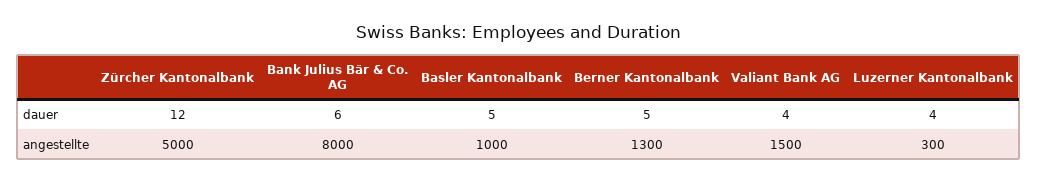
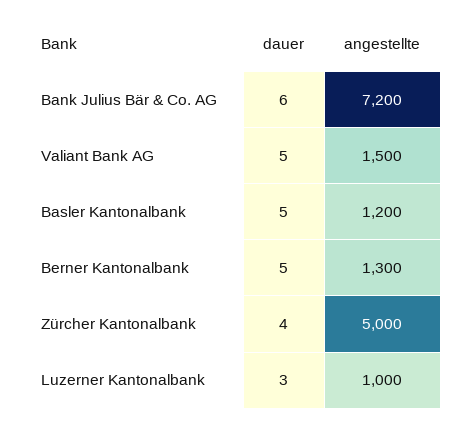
  {
    "Zürcher Kantonalbank": {
-     "dauer": 12,
+     "dauer": 4,
      "angestellte": 5000
    },
    "Bank Julius Bär & Co. AG": {
      "dauer": 6,
-     "angestellte": 8000
+     "angestellte": 7200
    },
    "Basler Kantonalbank": {
      "dauer": 5,
-     "angestellte": 1000
+     "angestellte": 1200
    },
    "Berner Kantonalbank": {
      "dauer": 5,
      "angestellte": 1300
    },
    "Valiant Bank AG": {
-     "dauer": 4,
+     "dauer": 5,
      "angestellte": 1500
    },
    "Luzerner Kantonalbank": {
-     "dauer": 4,
+     "dauer": 3,
-     "angestellte": 300
+     "angestellte": 1000
    }
  }

